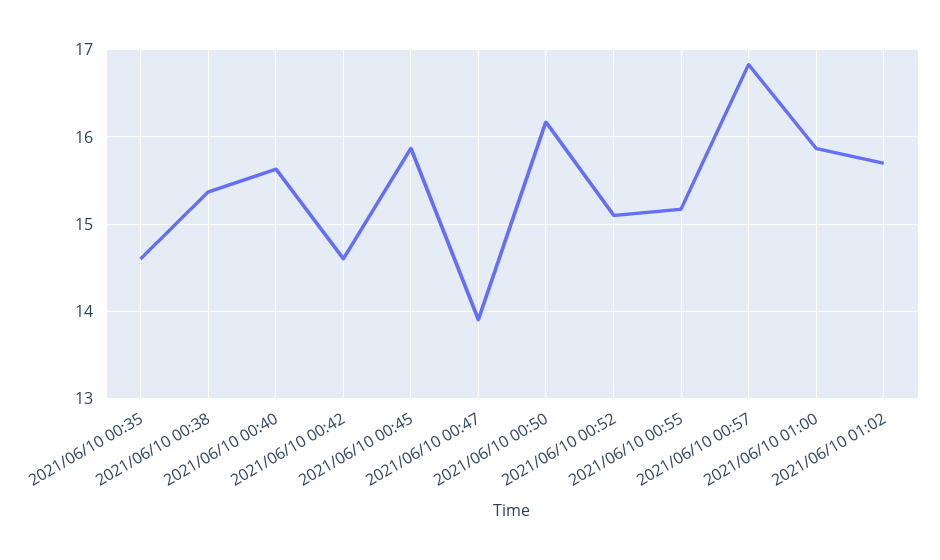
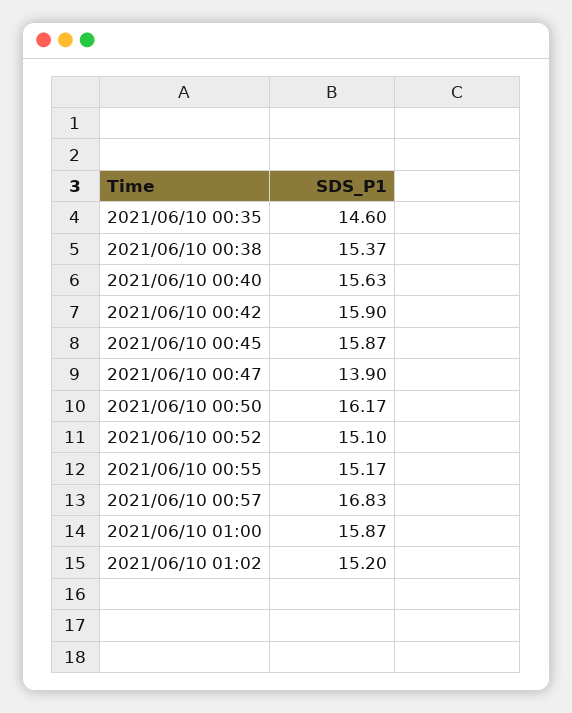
  {
    "2021/06/10 00:35": 14.6,
    "2021/06/10 00:38": 15.37,
    "2021/06/10 00:40": 15.63,
-   "2021/06/10 00:42": 14.6,
+   "2021/06/10 00:42": 15.9,
    "2021/06/10 00:45": 15.87,
    "2021/06/10 00:47": 13.9,
    "2021/06/10 00:50": 16.17,
    "2021/06/10 00:52": 15.1,
    "2021/06/10 00:55": 15.17,
    "2021/06/10 00:57": 16.83,
    "2021/06/10 01:00": 15.87,
-   "2021/06/10 01:02": 15.7
+   "2021/06/10 01:02": 15.2
  }

